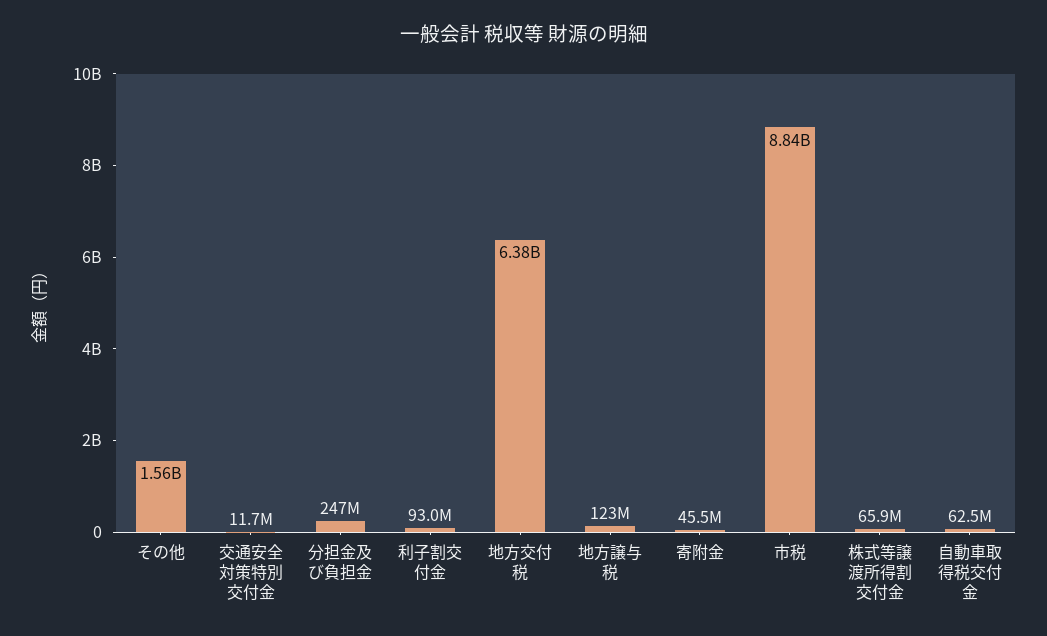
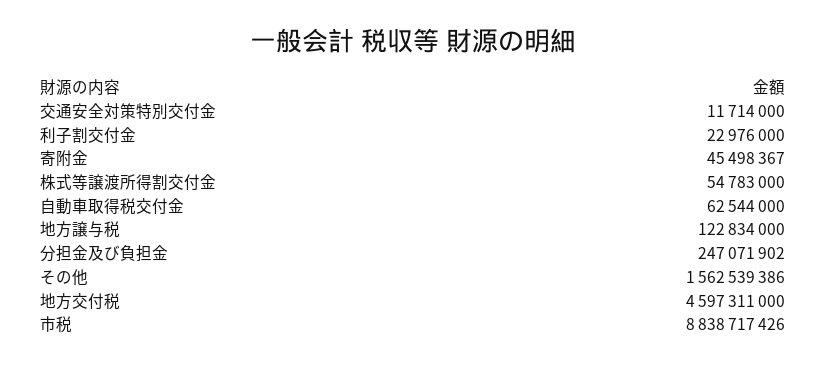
  {
    "その他": 1562539386,
    "交通安全対策特別交付金": 11714000,
    "分担金及び負担金": 247071902,
-   "利子割交付金": 93000000,
+   "利子割交付金": 22976000,
-   "地方交付税": 6380000000,
+   "地方交付税": 4597311000,
    "地方譲与税": 122834000,
    "寄附金": 45498367,
    "市税": 8838717426,
-   "株式等譲渡所得割交付金": 65900000,
+   "株式等譲渡所得割交付金": 54783000,
    "自動車取得税交付金": 62544000
  }

